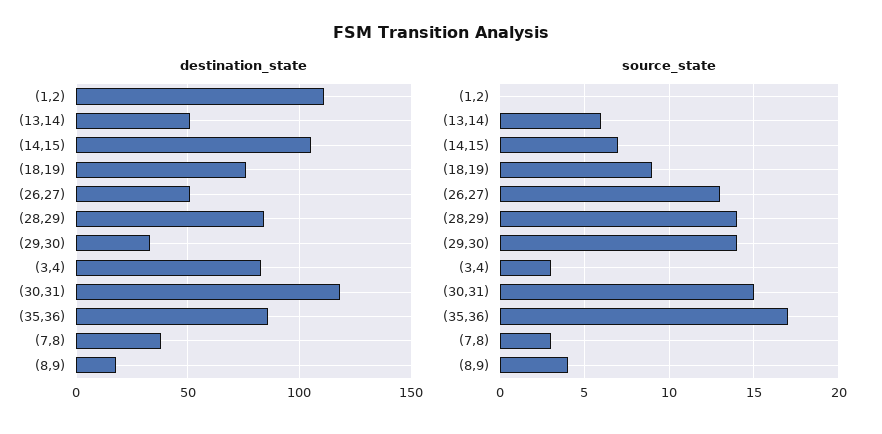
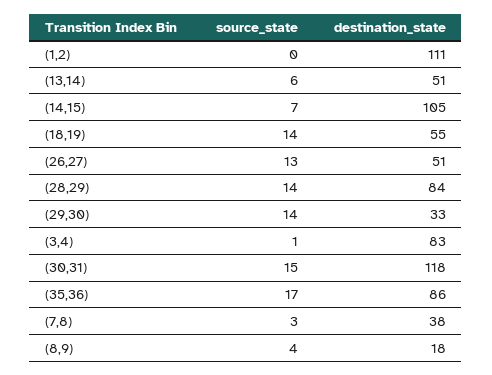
  {
    "destination_state": {
      "(1,2)": 111,
      "(13,14)": 51,
      "(14,15)": 105,
-     "(18,19)": 75,
+     "(18,19)": 55,
      "(26,27)": 51,
      "(28,29)": 84,
      "(29,30)": 33,
      "(3,4)": 83,
      "(30,31)": 118,
      "(35,36)": 86,
      "(7,8)": 38,
      "(8,9)": 18
    },
    "source_state": {
      "(1,2)": 0,
      "(13,14)": 6,
      "(14,15)": 7,
-     "(18,19)": 9,
+     "(18,19)": 14,
      "(26,27)": 13,
      "(28,29)": 14,
      "(29,30)": 14,
-     "(3,4)": 3,
+     "(3,4)": 1,
      "(30,31)": 15,
      "(35,36)": 17,
      "(7,8)": 3,
      "(8,9)": 4
    }
  }

